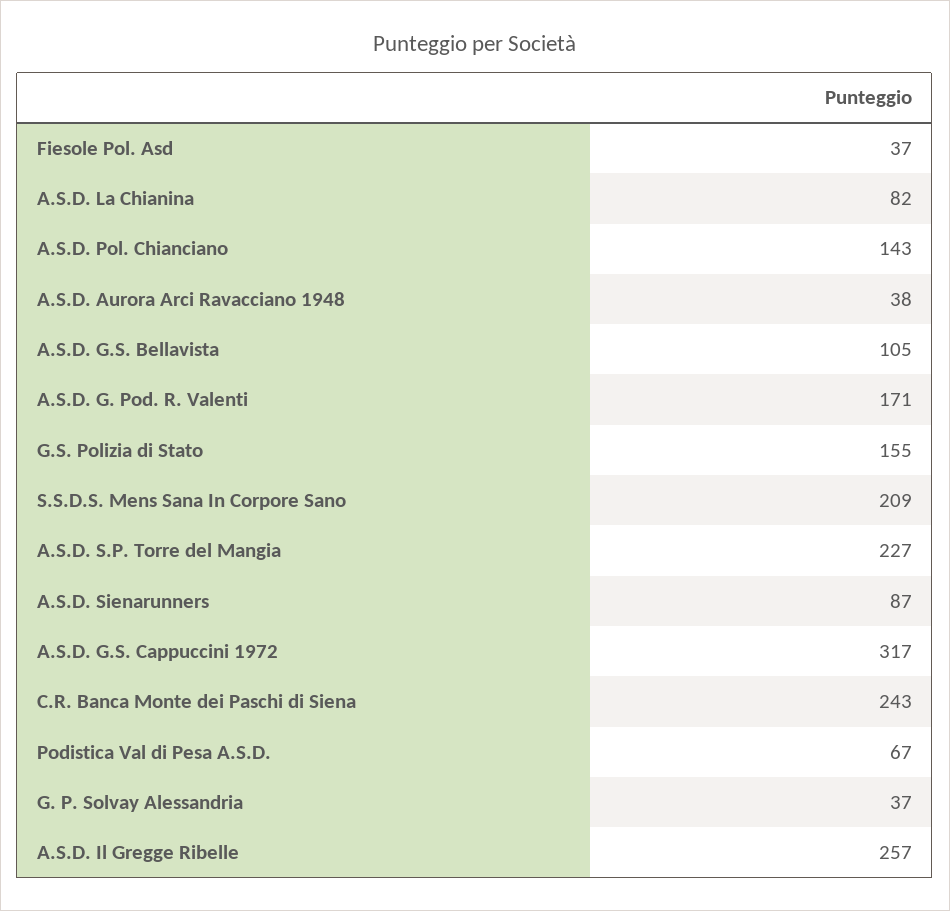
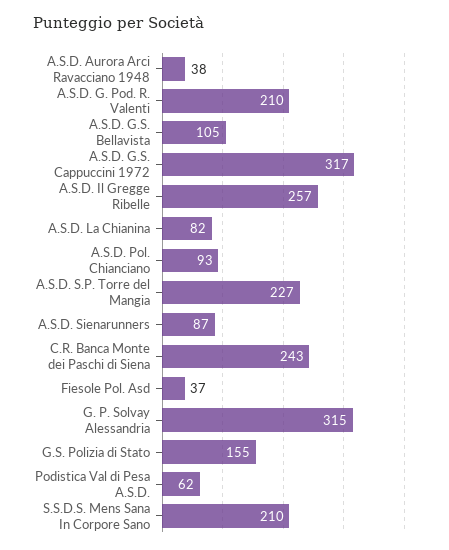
  {
    "Fiesole Pol. Asd": 37,
    "A.S.D. La Chianina": 82,
-   "A.S.D. Pol. Chianciano": 143,
+   "A.S.D. Pol. Chianciano": 93,
    "A.S.D. Aurora Arci Ravacciano 1948": 38,
    "A.S.D. G.S. Bellavista": 105,
-   "A.S.D. G. Pod. R. Valenti": 171,
+   "A.S.D. G. Pod. R. Valenti": 210,
    "G.S. Polizia di Stato": 155,
-   "S.S.D.S. Mens Sana In Corpore Sano": 209,
+   "S.S.D.S. Mens Sana In Corpore Sano": 210,
    "A.S.D. S.P. Torre del Mangia": 227,
    "A.S.D. Sienarunners": 87,
    "A.S.D. G.S. Cappuccini 1972": 317,
    "C.R. Banca Monte dei Paschi di Siena": 243,
-   "Podistica Val di Pesa A.S.D.": 67,
+   "Podistica Val di Pesa A.S.D.": 62,
-   "G. P. Solvay Alessandria": 37,
+   "G. P. Solvay Alessandria": 315,
    "A.S.D. Il Gregge Ribelle": 257
  }

